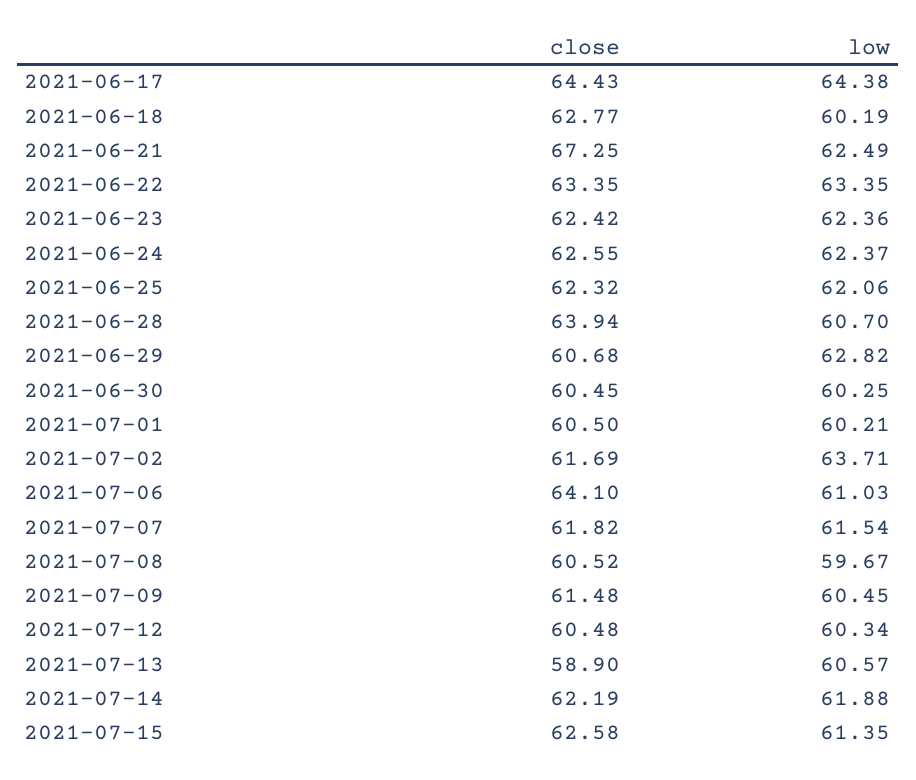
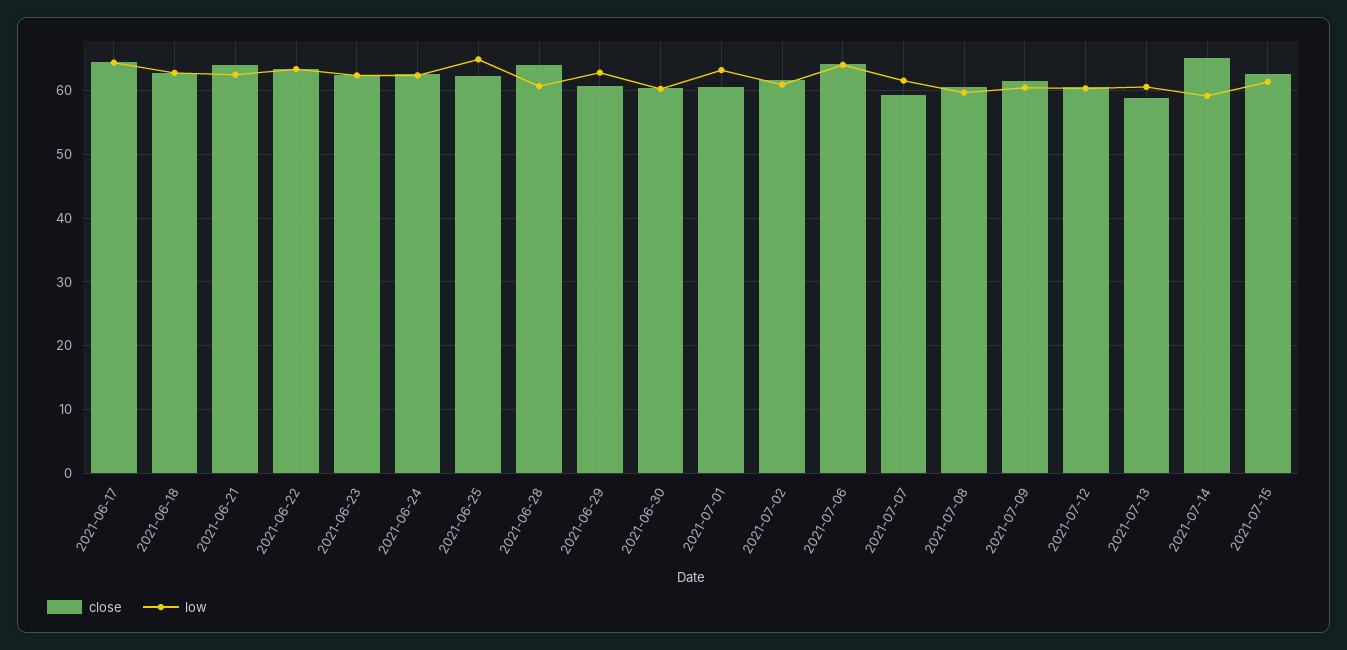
  {
    "close": {
      "2021-06-17": 64.43,
      "2021-06-18": 62.77,
-     "2021-06-21": 67.25,
+     "2021-06-21": 64,
      "2021-06-22": 63.35,
      "2021-06-23": 62.42,
      "2021-06-24": 62.55,
      "2021-06-25": 62.32,
      "2021-06-28": 63.94,
      "2021-06-29": 60.68,
      "2021-06-30": 60.45,
      "2021-07-01": 60.5,
      "2021-07-02": 61.69,
      "2021-07-06": 64.1,
-     "2021-07-07": 61.82,
+     "2021-07-07": 59,
      "2021-07-08": 60.52,
      "2021-07-09": 61.48,
      "2021-07-12": 60.48,
      "2021-07-13": 58.9,
-     "2021-07-14": 62.19,
+     "2021-07-14": 65,
      "2021-07-15": 62.58
    },
    "low": {
      "2021-06-17": 64.38,
-     "2021-06-18": 60.19,
+     "2021-06-18": 63,
      "2021-06-21": 62.49,
      "2021-06-22": 63.35,
      "2021-06-23": 62.36,
      "2021-06-24": 62.37,
-     "2021-06-25": 62.06,
+     "2021-06-25": 65,
      "2021-06-28": 60.7,
      "2021-06-29": 62.82,
      "2021-06-30": 60.25,
-     "2021-07-01": 60.21,
+     "2021-07-01": 63,
-     "2021-07-02": 63.71,
+     "2021-07-02": 61,
-     "2021-07-06": 61.03,
+     "2021-07-06": 64,
      "2021-07-07": 61.54,
      "2021-07-08": 59.67,
      "2021-07-09": 60.45,
      "2021-07-12": 60.34,
      "2021-07-13": 60.57,
-     "2021-07-14": 61.88,
+     "2021-07-14": 59,
      "2021-07-15": 61.35
    }
  }

